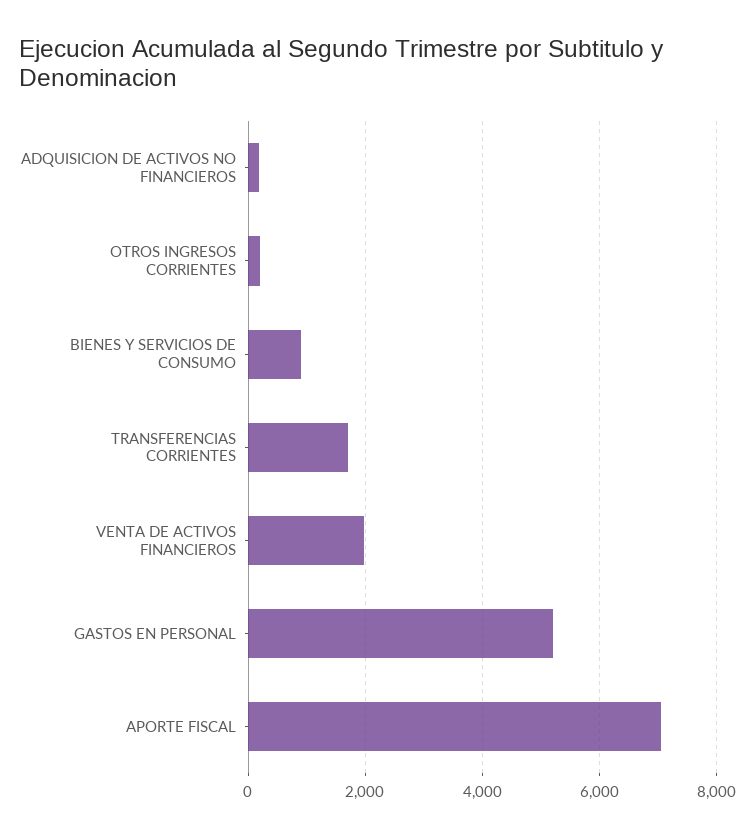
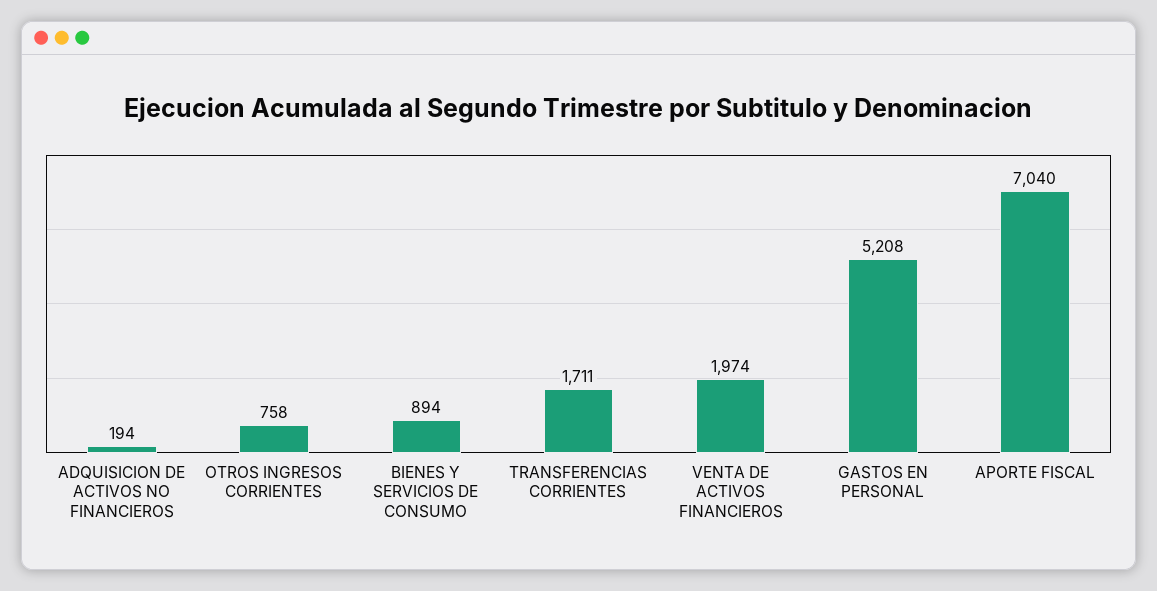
  {
    "ADQUISICION DE ACTIVOS NO FINANCIEROS": 194,
-   "OTROS INGRESOS CORRIENTES": 200,
+   "OTROS INGRESOS CORRIENTES": 758,
    "BIENES Y SERVICIOS DE CONSUMO": 894,
    "TRANSFERENCIAS CORRIENTES": 1711,
    "VENTA DE ACTIVOS FINANCIEROS": 1974,
    "GASTOS EN PERSONAL": 5208,
    "APORTE FISCAL": 7040
  }

